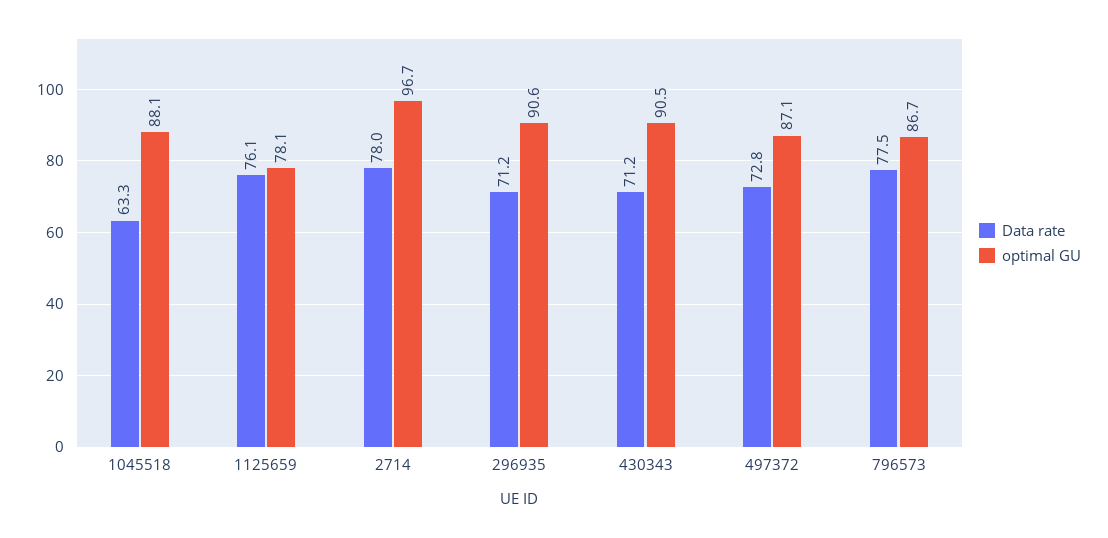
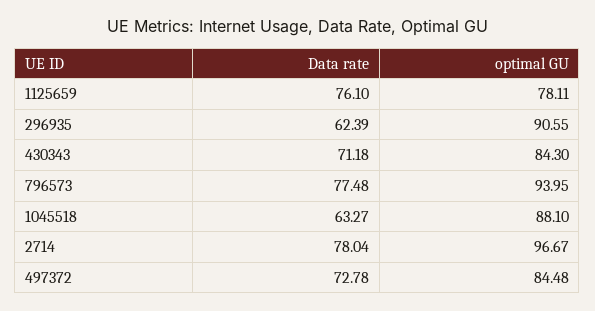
  {
    "Data rate": {
      "1045518": 63.27,
      "1125659": 76.1,
      "2714": 78.04,
-     "296935": 71.2,
+     "296935": 62.39,
      "430343": 71.18,
      "497372": 72.78,
      "796573": 77.48
    },
    "optimal GU": {
      "1045518": 88.1,
      "1125659": 78.11,
      "2714": 96.67,
      "296935": 90.55,
-     "430343": 90.5,
+     "430343": 84.3,
-     "497372": 87.1,
+     "497372": 84.48,
-     "796573": 86.7
+     "796573": 93.95
    }
  }

